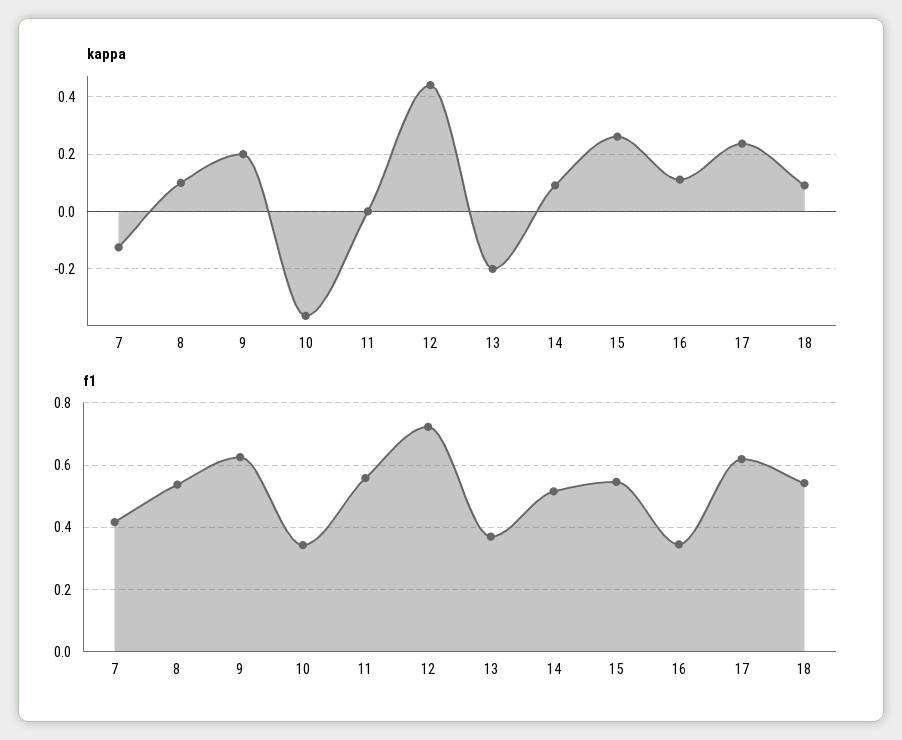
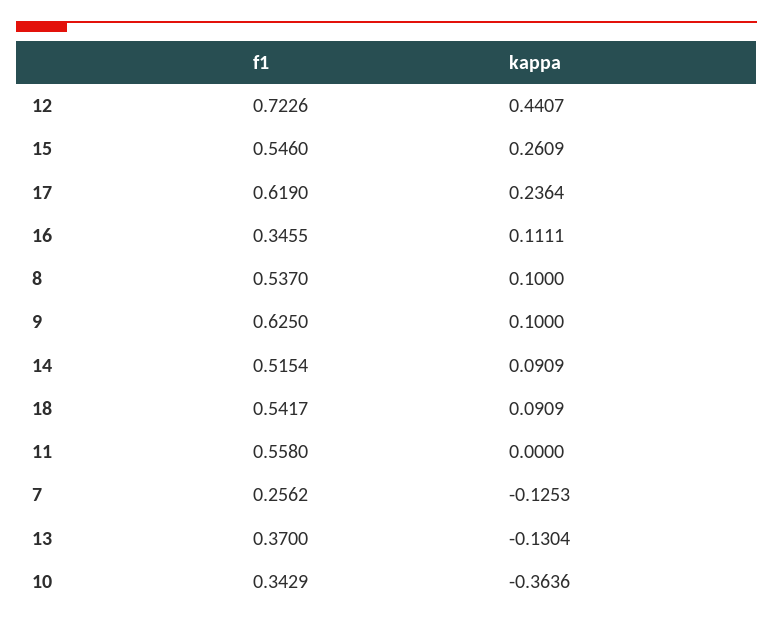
  {
    "kappa": {
      "7": -0.1253,
      "8": 0.1,
-     "9": 0.2,
+     "9": 0.1,
      "10": -0.3636,
      "11": 0,
      "12": 0.4407,
-     "13": -0.2,
+     "13": -0.1304,
      "14": 0.0909,
      "15": 0.2609,
      "16": 0.1111,
      "17": 0.2364,
      "18": 0.0909
    },
    "f1": {
-     "7": 0.42,
+     "7": 0.2562,
      "8": 0.537,
      "9": 0.625,
      "10": 0.3429,
      "11": 0.558,
      "12": 0.7226,
      "13": 0.37,
      "14": 0.5154,
      "15": 0.546,
      "16": 0.3455,
      "17": 0.619,
      "18": 0.5417
    }
  }

